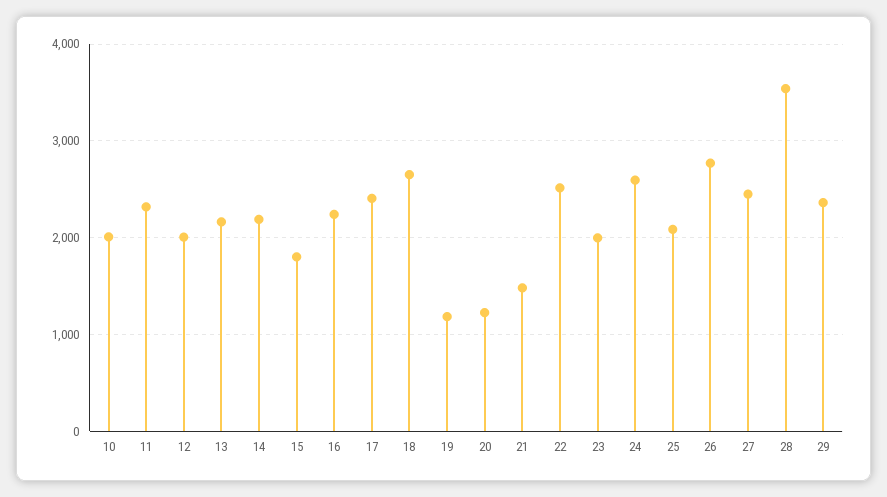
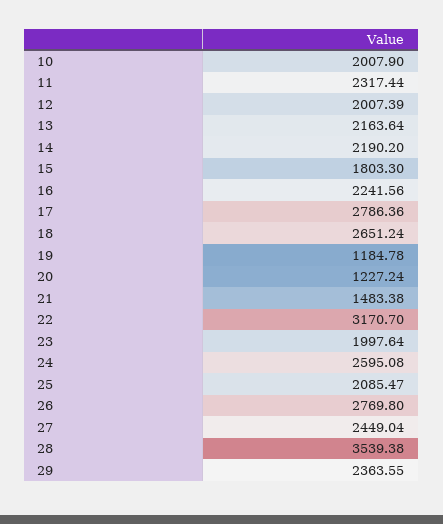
  {
    "10": 2007.9,
    "11": 2317.44,
    "12": 2007.39,
    "13": 2163.64,
    "14": 2190.2,
    "15": 1803.3,
    "16": 2241.56,
-   "17": 2400,
+   "17": 2786.36,
    "18": 2651.24,
    "19": 1184.78,
    "20": 1227.24,
    "21": 1483.38,
-   "22": 2500,
+   "22": 3170.7,
    "23": 1997.64,
    "24": 2595.08,
    "25": 2085.47,
    "26": 2769.8,
    "27": 2449.04,
    "28": 3539.38,
    "29": 2363.55
  }

